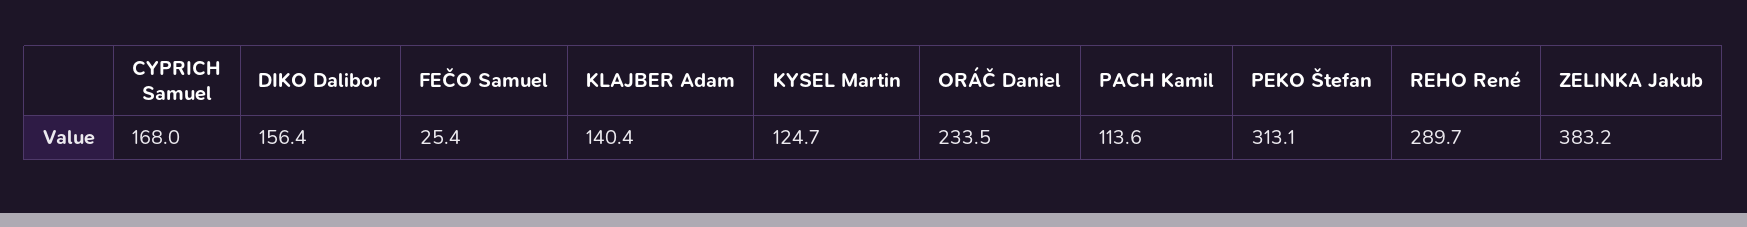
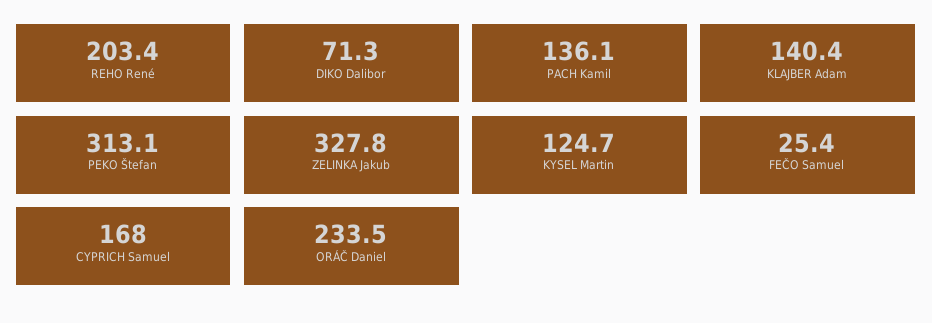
  {
    "CYPRICH Samuel": 168,
-   "DIKO Dalibor": 156.4,
+   "DIKO Dalibor": 71.3,
    "FEČO Samuel": 25.4,
    "KLAJBER Adam": 140.4,
    "KYSEL Martin": 124.7,
    "ORÁČ Daniel": 233.5,
-   "PACH Kamil": 113.6,
+   "PACH Kamil": 136.1,
    "PEKO Štefan": 313.1,
-   "REHO René": 289.7,
+   "REHO René": 203.4,
-   "ZELINKA Jakub": 383.2
+   "ZELINKA Jakub": 327.8
  }

